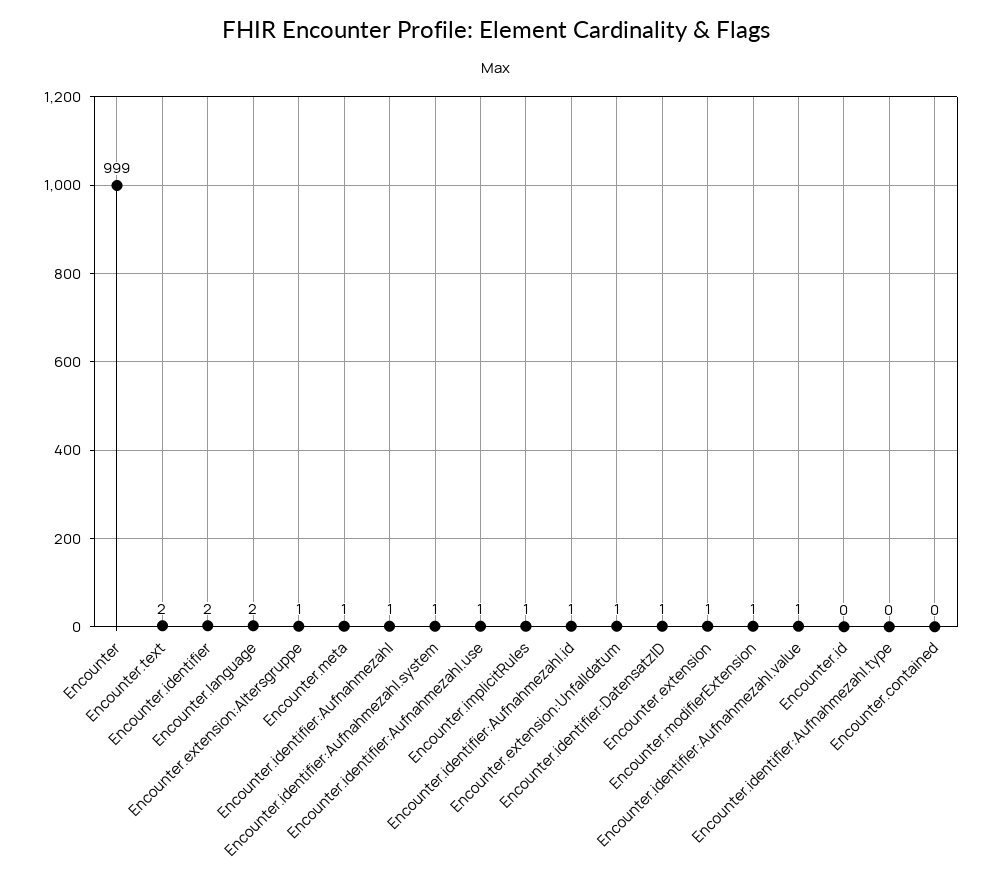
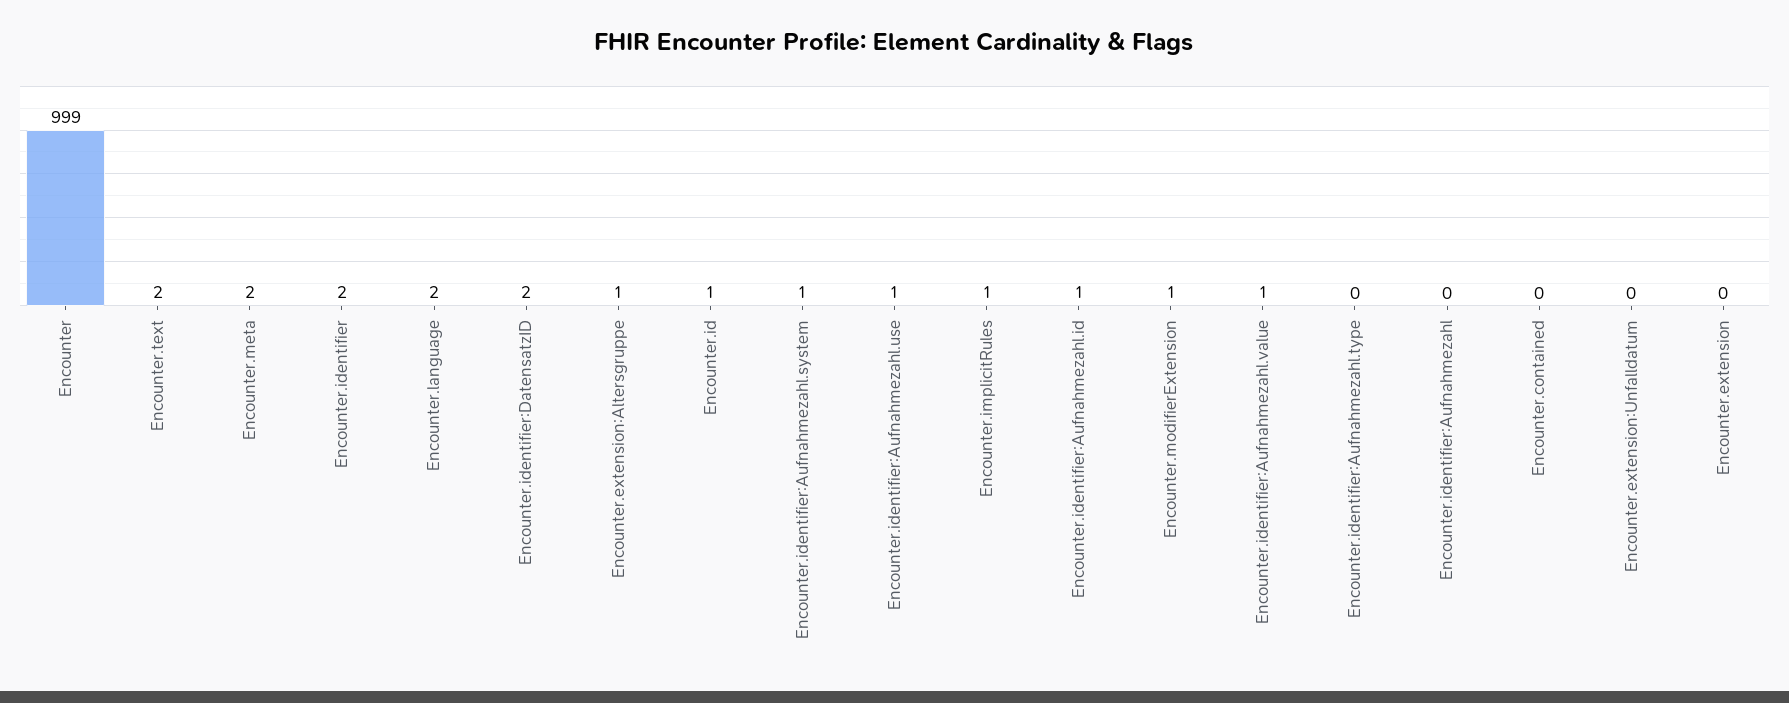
  {
    "Encounter": 999,
    "Encounter.text": 2,
    "Encounter.identifier": 2,
    "Encounter.language": 2,
    "Encounter.extension:Altersgruppe": 1,
-   "Encounter.meta": 1,
+   "Encounter.meta": 2,
-   "Encounter.identifier:Aufnahmezahl": 1,
+   "Encounter.identifier:Aufnahmezahl": 0,
    "Encounter.identifier:Aufnahmezahl.system": 1,
    "Encounter.identifier:Aufnahmezahl.use": 1,
    "Encounter.implicitRules": 1,
    "Encounter.identifier:Aufnahmezahl.id": 1,
-   "Encounter.extension:Unfalldatum": 1,
+   "Encounter.extension:Unfalldatum": 0,
-   "Encounter.identifier:DatensatzID": 1,
+   "Encounter.identifier:DatensatzID": 2,
-   "Encounter.extension": 1,
+   "Encounter.extension": 0,
    "Encounter.modifierExtension": 1,
    "Encounter.identifier:Aufnahmezahl.value": 1,
-   "Encounter.id": 0,
+   "Encounter.id": 1,
    "Encounter.identifier:Aufnahmezahl.type": 0,
    "Encounter.contained": 0
  }

